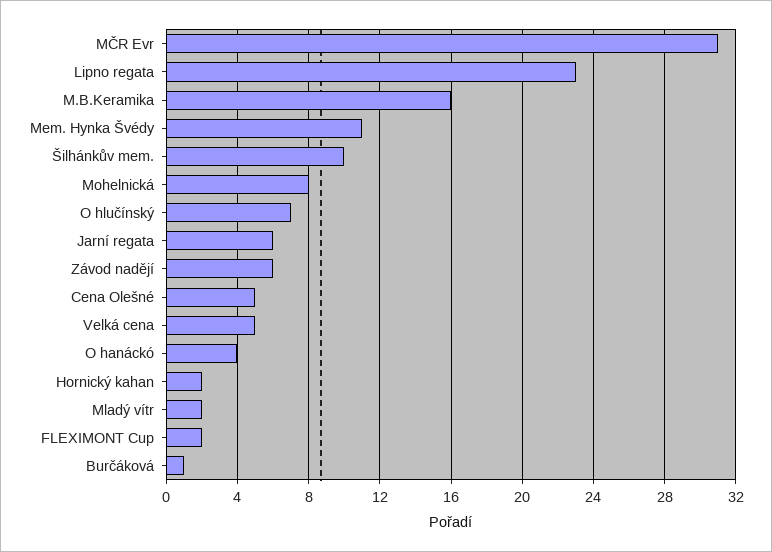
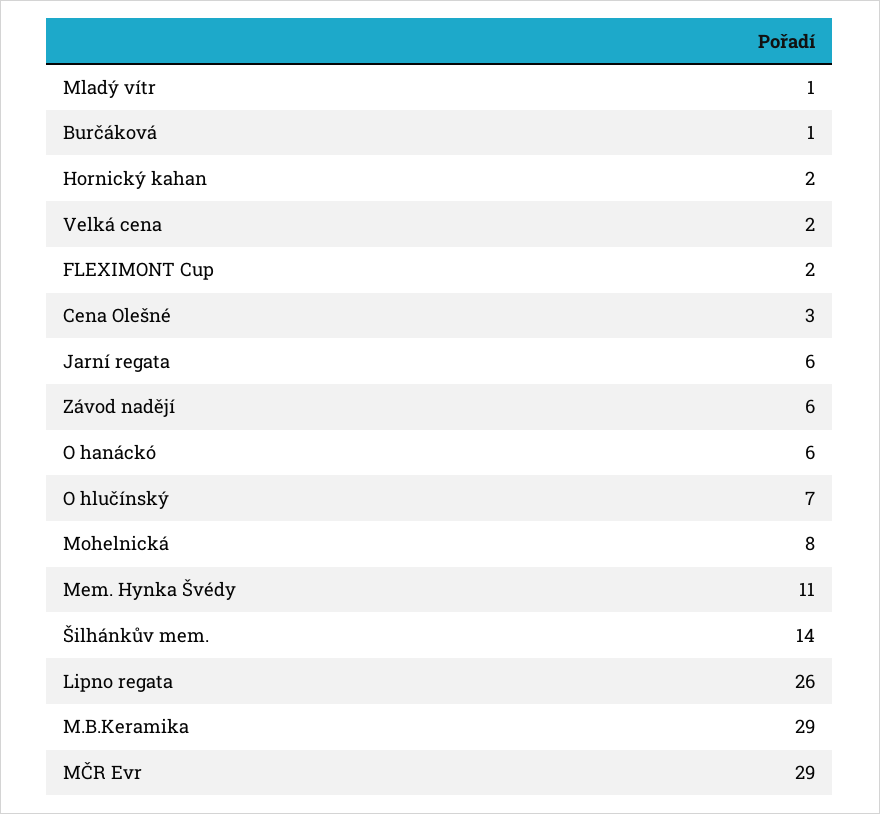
  {
-   "MČR Evr": 31,
+   "MČR Evr": 29,
-   "Lipno regata": 23,
+   "Lipno regata": 26,
-   "M.B.Keramika": 16,
+   "M.B.Keramika": 29,
    "Mem. Hynka Švédy": 11,
-   "Šilhánkův mem.": 10,
+   "Šilhánkův mem.": 14,
    "Mohelnická": 8,
    "O hlučínský": 7,
    "Jarní regata": 6,
    "Závod nadějí": 6,
-   "Cena Olešné": 5,
+   "Cena Olešné": 3,
-   "Velká cena": 5,
+   "Velká cena": 2,
-   "O hanáckó": 4,
+   "O hanáckó": 6,
    "Hornický kahan": 2,
-   "Mladý vítr": 2,
+   "Mladý vítr": 1,
    "FLEXIMONT Cup": 2,
    "Burčáková": 1
  }

